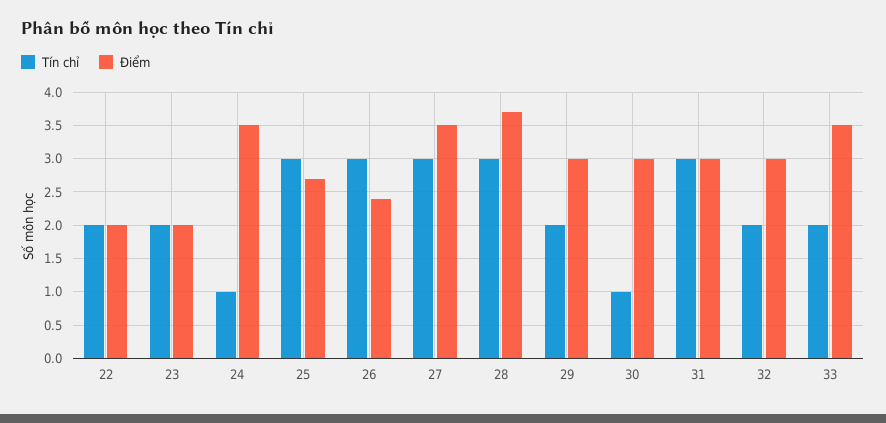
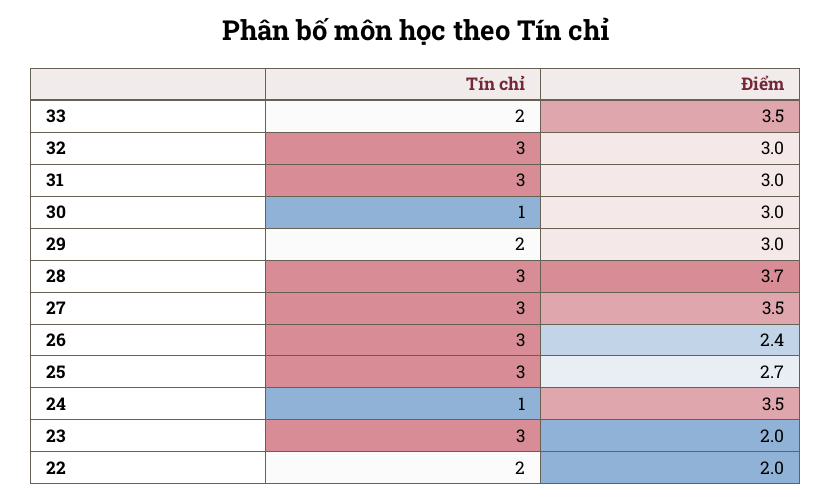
  {
    "Tín chỉ": {
      "22": 2,
-     "23": 2,
+     "23": 3,
      "24": 1,
      "25": 3,
      "26": 3,
      "27": 3,
      "28": 3,
      "29": 2,
      "30": 1,
      "31": 3,
-     "32": 2,
+     "32": 3,
      "33": 2
    },
    "Điểm": {
      "22": 2,
      "23": 2,
      "24": 3.5,
      "25": 2.7,
      "26": 2.4,
      "27": 3.5,
      "28": 3.7,
      "29": 3,
      "30": 3,
      "31": 3,
      "32": 3,
      "33": 3.5
    }
  }

